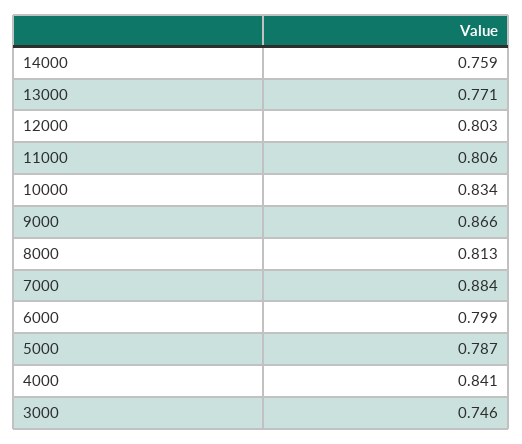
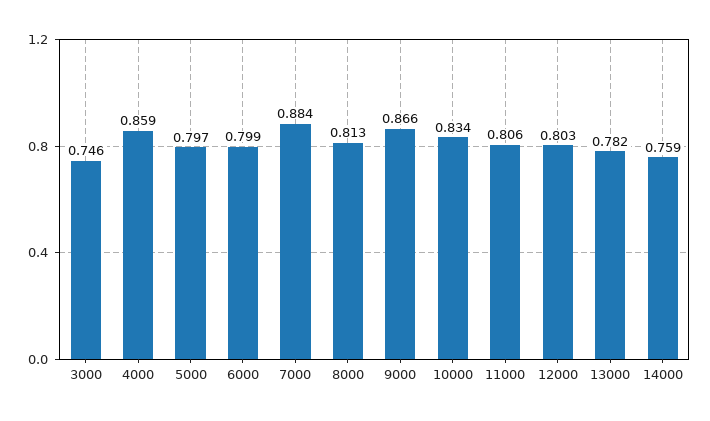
  {
    "14000": 0.759,
-   "13000": 0.771,
+   "13000": 0.782,
    "12000": 0.803,
    "11000": 0.806,
    "10000": 0.834,
    "9000": 0.866,
    "8000": 0.813,
    "7000": 0.884,
    "6000": 0.799,
-   "5000": 0.787,
+   "5000": 0.797,
-   "4000": 0.841,
+   "4000": 0.859,
    "3000": 0.746
  }

